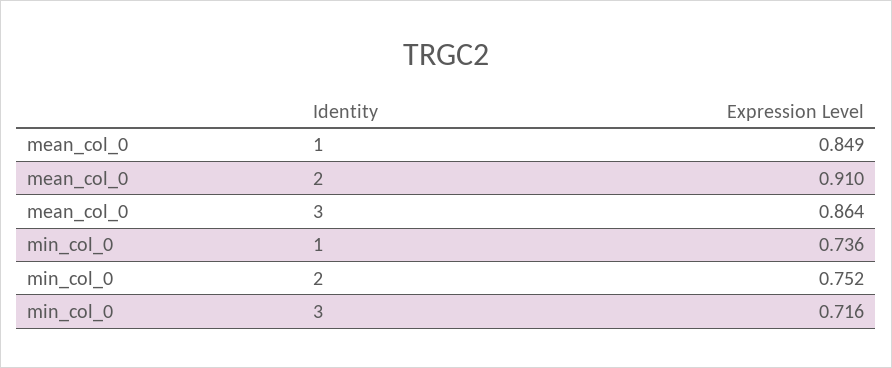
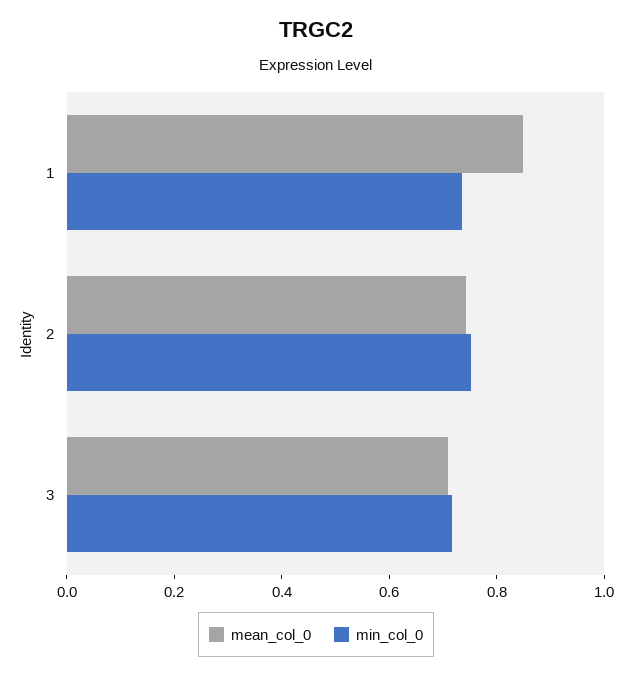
  {
    "mean_col_0": {
      "1": 0.849,
-     "2": 0.91,
+     "2": 0.75,
-     "3": 0.864
+     "3": 0.7
    },
    "min_col_0": {
      "1": 0.736,
      "2": 0.752,
      "3": 0.716
    }
  }

